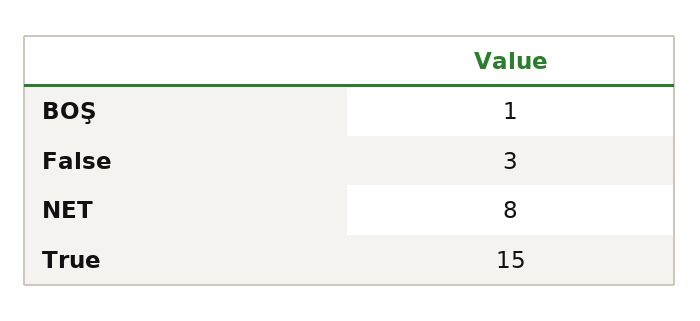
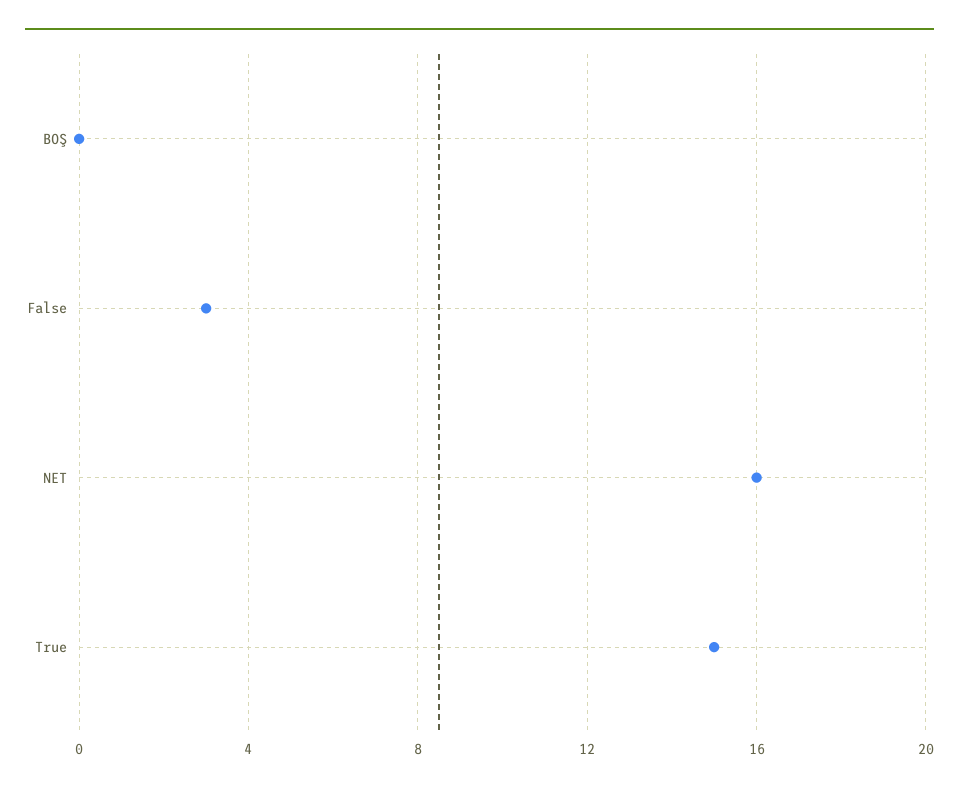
  {
-   "BOŞ": 1,
+   "BOŞ": 0,
    "False": 3,
-   "NET": 8,
+   "NET": 16,
    "True": 15
  }

